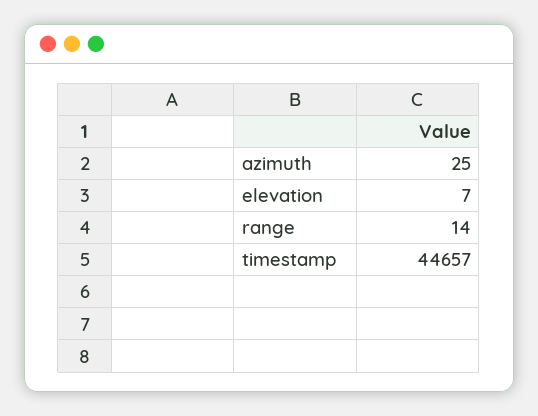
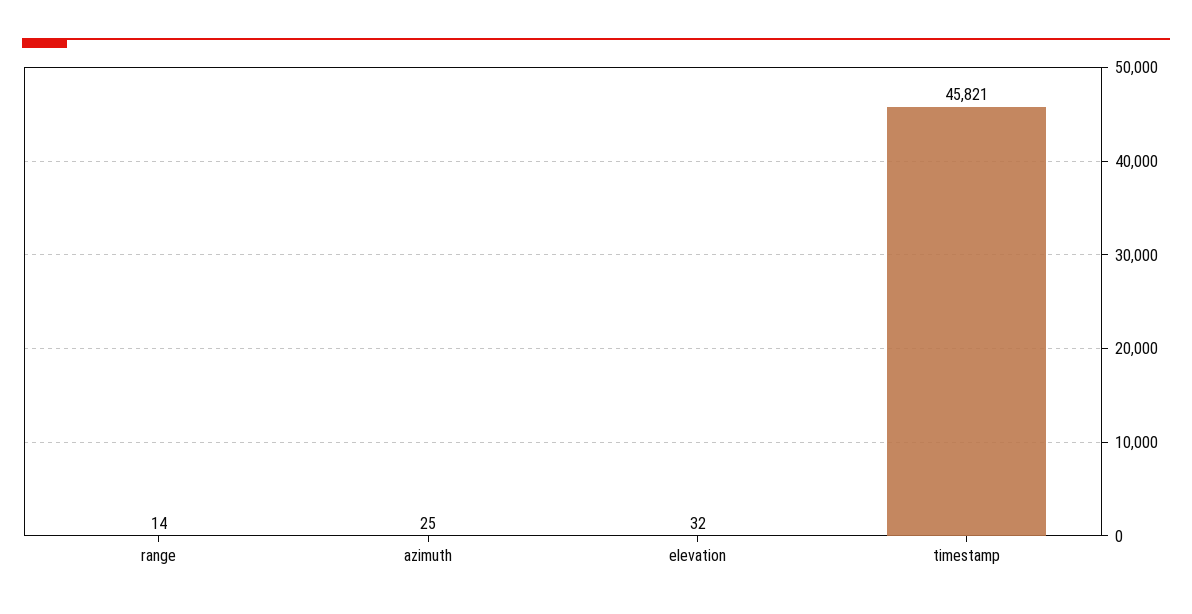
  {
    "azimuth": 25,
-   "elevation": 7,
+   "elevation": 32,
    "range": 14,
-   "timestamp": 44657
+   "timestamp": 45821
  }

